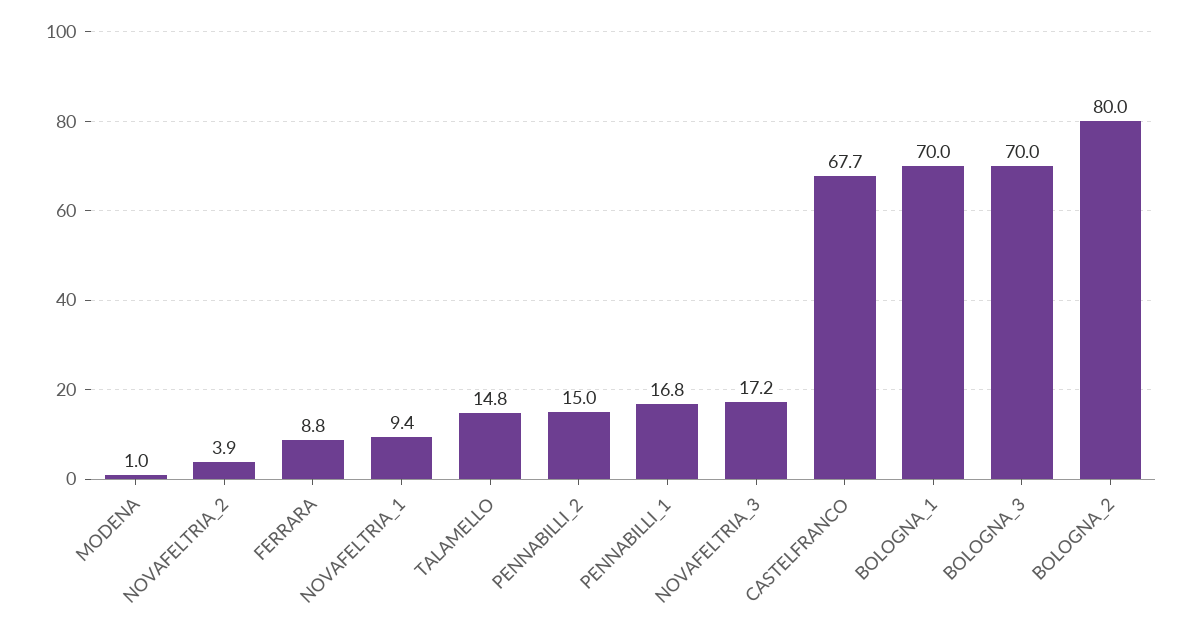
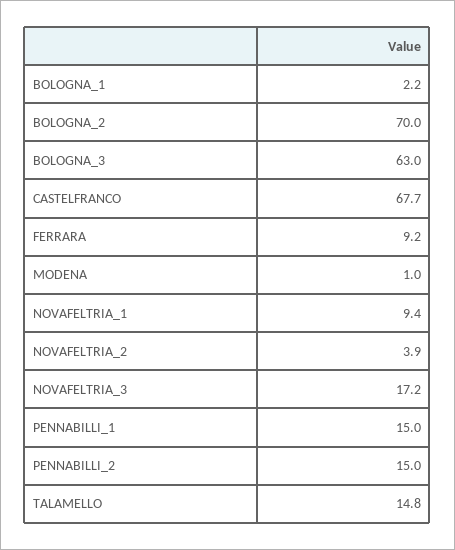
  {
    "MODENA": 1,
    "NOVAFELTRIA_2": 3.9,
-   "FERRARA": 8.8,
+   "FERRARA": 9.2,
    "NOVAFELTRIA_1": 9.4,
    "TALAMELLO": 14.8,
    "PENNABILLI_2": 15,
-   "PENNABILLI_1": 16.8,
+   "PENNABILLI_1": 15,
    "NOVAFELTRIA_3": 17.2,
    "CASTELFRANCO": 67.7,
-   "BOLOGNA_1": 70,
+   "BOLOGNA_1": 2.2,
-   "BOLOGNA_3": 70,
+   "BOLOGNA_3": 63,
-   "BOLOGNA_2": 80
+   "BOLOGNA_2": 70
  }

